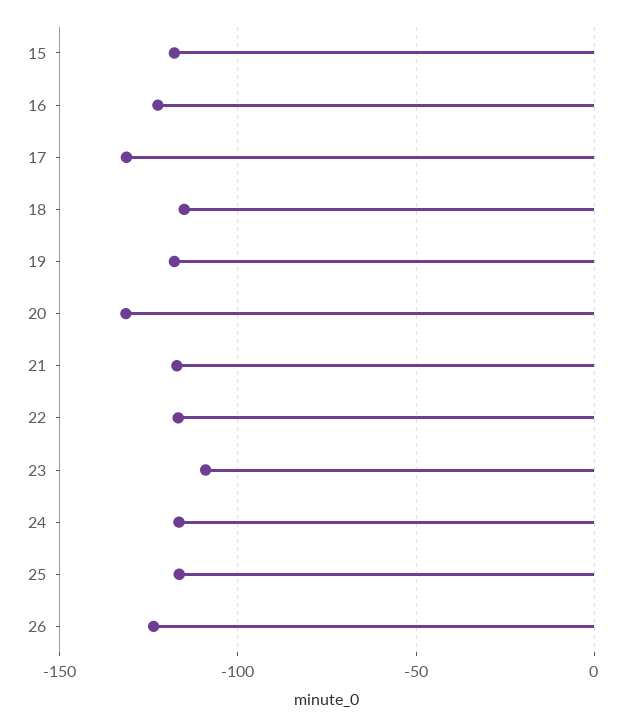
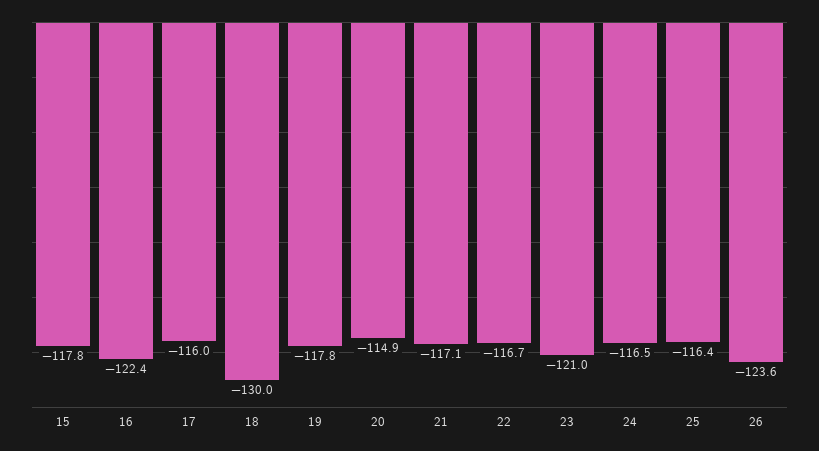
  {
    "15": -117.8,
    "16": -122.4,
-   "17": -130,
+   "17": -116,
-   "18": -115,
+   "18": -130,
    "19": -117.8,
-   "20": -130,
+   "20": -114.9,
    "21": -117.1,
    "22": -116.7,
-   "23": -110,
+   "23": -121,
    "24": -116.5,
    "25": -116.4,
    "26": -123.6
  }

